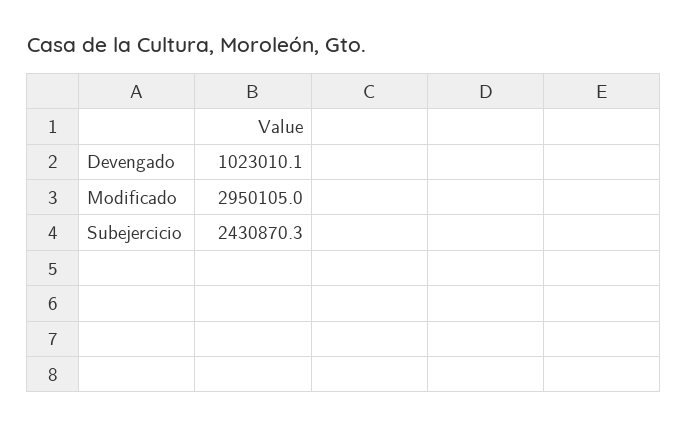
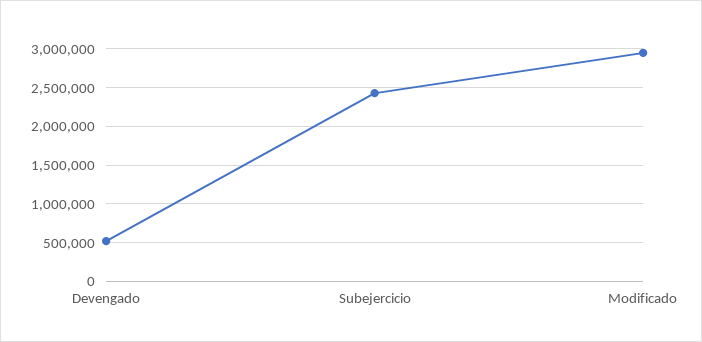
  {
-   "Devengado": 1023010.1,
+   "Devengado": 500000,
    "Modificado": 2950105,
    "Subejercicio": 2430870.3
  }

